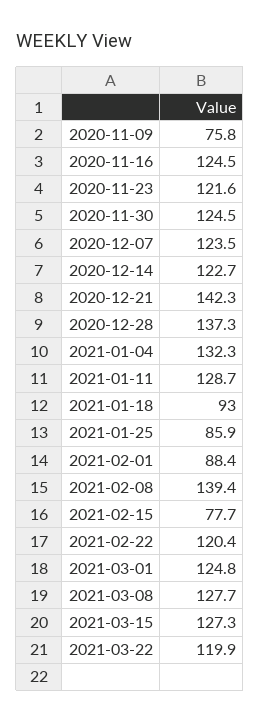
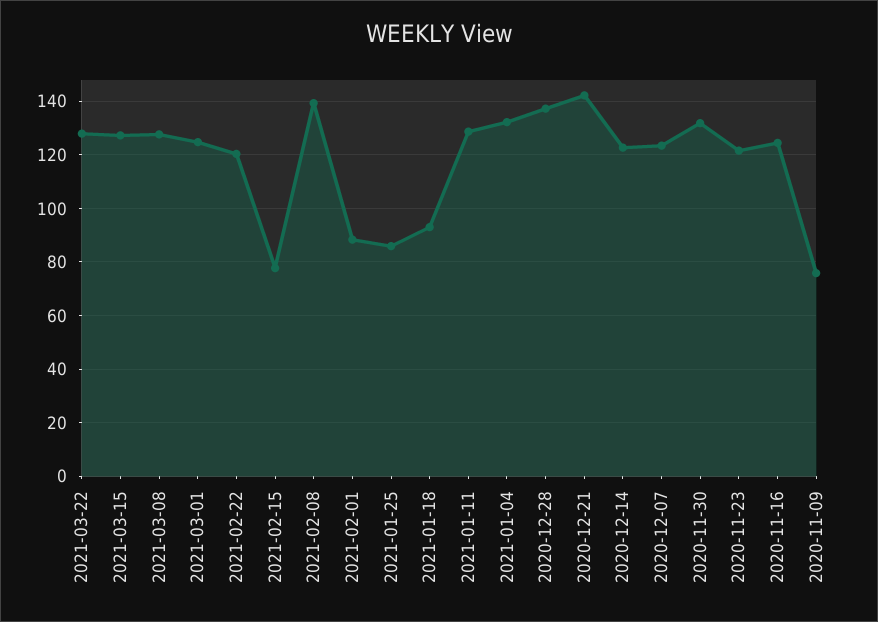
  {
    "2020-11-09": 75.8,
    "2020-11-16": 124.5,
    "2020-11-23": 121.6,
-   "2020-11-30": 124.5,
+   "2020-11-30": 132.5,
    "2020-12-07": 123.5,
    "2020-12-14": 122.7,
    "2020-12-21": 142.3,
    "2020-12-28": 137.3,
    "2021-01-04": 132.3,
    "2021-01-11": 128.7,
    "2021-01-18": 93,
    "2021-01-25": 85.9,
    "2021-02-01": 88.4,
    "2021-02-08": 139.4,
    "2021-02-15": 77.7,
    "2021-02-22": 120.4,
    "2021-03-01": 124.8,
    "2021-03-08": 127.7,
    "2021-03-15": 127.3,
-   "2021-03-22": 119.9
+   "2021-03-22": 127.5
  }

